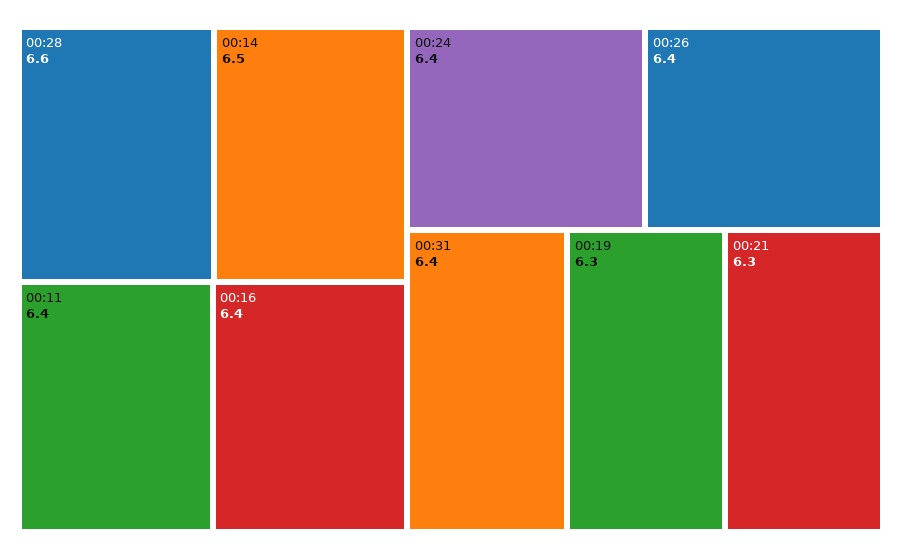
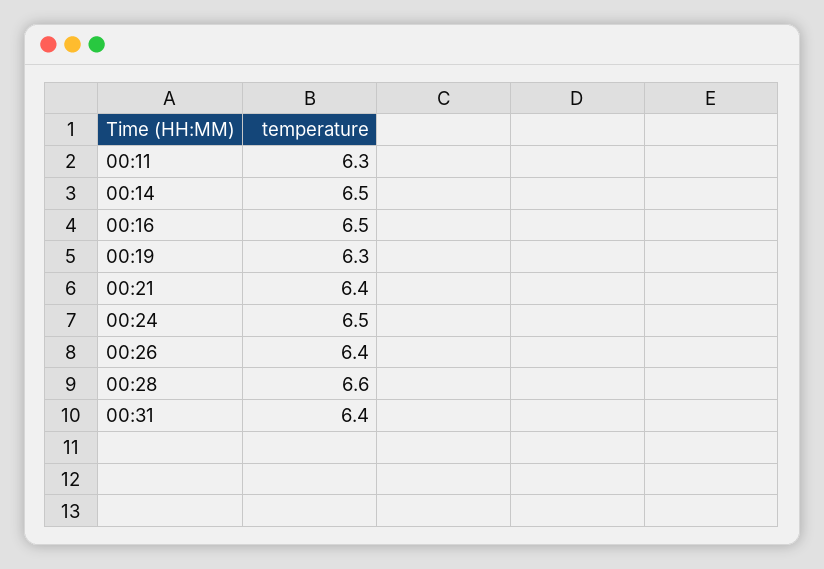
  {
    "00:28": 6.6,
    "00:14": 6.5,
-   "00:11": 6.4,
+   "00:11": 6.3,
-   "00:16": 6.4,
+   "00:16": 6.5,
-   "00:24": 6.4,
+   "00:24": 6.5,
    "00:26": 6.4,
    "00:31": 6.4,
    "00:19": 6.3,
-   "00:21": 6.3
+   "00:21": 6.4
  }

